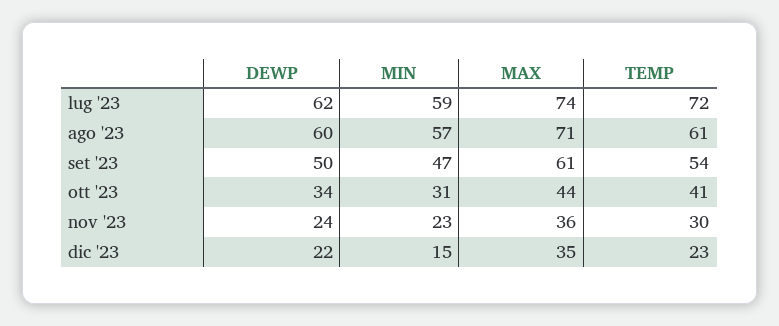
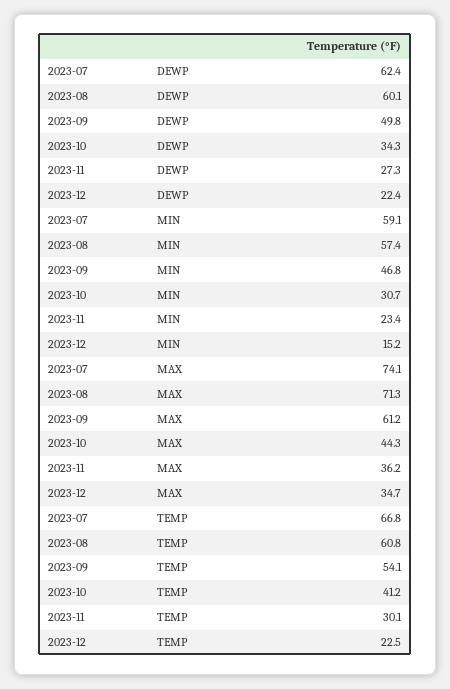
  {
    "DEWP": {
      "lug '23": 62.4,
      "ago '23": 60.1,
      "set '23": 49.8,
      "ott '23": 34.3,
-     "nov '23": 24,
+     "nov '23": 27.3,
      "dic '23": 22.4
    },
    "MIN": {
      "lug '23": 59.1,
      "ago '23": 57.4,
      "set '23": 46.8,
      "ott '23": 30.7,
      "nov '23": 23.4,
      "dic '23": 15.2
    },
    "MAX": {
      "lug '23": 74.1,
      "ago '23": 71.3,
      "set '23": 61.2,
      "ott '23": 44.3,
      "nov '23": 36.2,
      "dic '23": 34.7
    },
    "TEMP": {
-     "lug '23": 72,
+     "lug '23": 66.8,
      "ago '23": 60.8,
      "set '23": 54.1,
      "ott '23": 41.2,
      "nov '23": 30.1,
      "dic '23": 22.5
    }
  }

